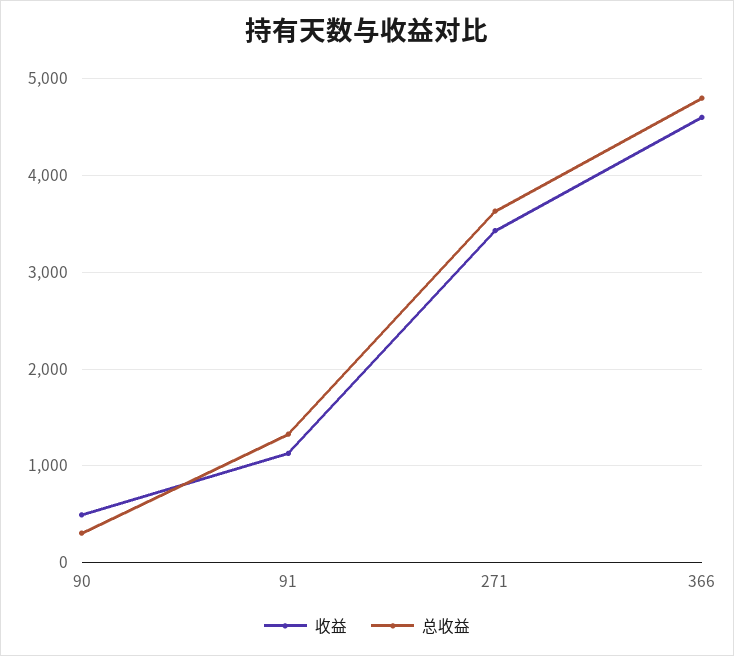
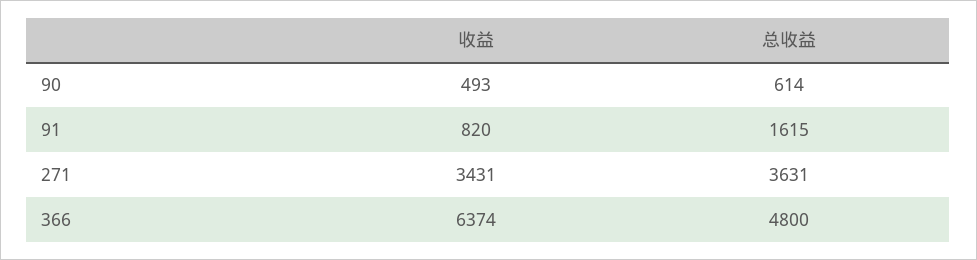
  {
    "收益": {
      "90": 493,
-     "91": 1100,
+     "91": 820,
      "271": 3431,
-     "366": 4600
+     "366": 6374
    },
    "总收益": {
-     "90": 300,
+     "90": 614,
-     "91": 1300,
+     "91": 1615,
      "271": 3631,
      "366": 4800
    }
  }

